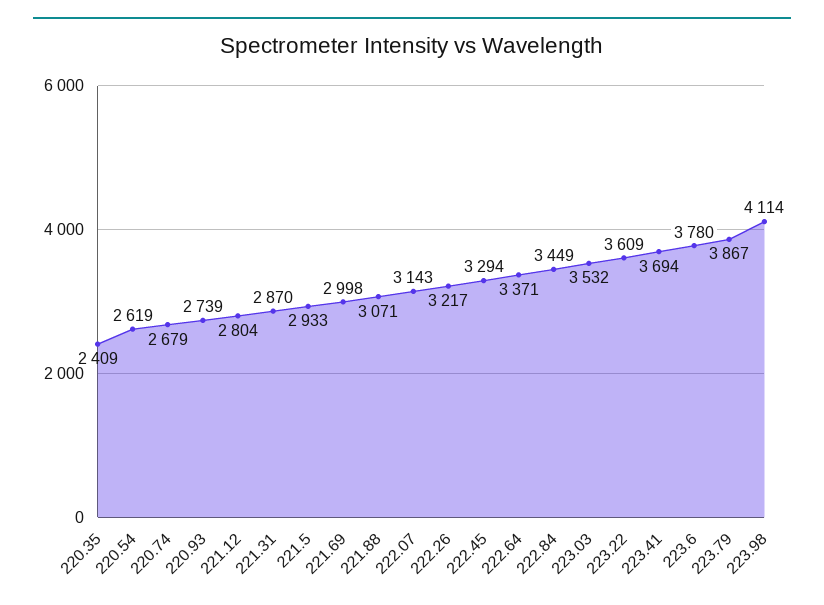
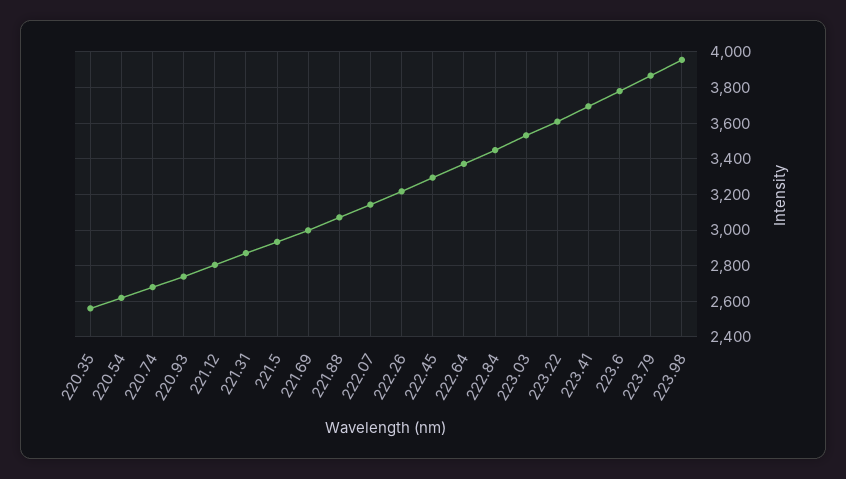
  {
-   "220.35": 2409,
+   "220.35": 2550,
    "220.54": 2619,
    "220.74": 2679,
    "220.93": 2739,
    "221.12": 2804,
    "221.31": 2870,
    "221.5": 2933,
    "221.69": 2998,
    "221.88": 3071,
    "222.07": 3143,
    "222.26": 3217,
    "222.45": 3294,
    "222.64": 3371,
    "222.84": 3449,
    "223.03": 3532,
    "223.22": 3609,
    "223.41": 3694,
    "223.6": 3780,
    "223.79": 3867,
-   "223.98": 4114
+   "223.98": 3950
  }

